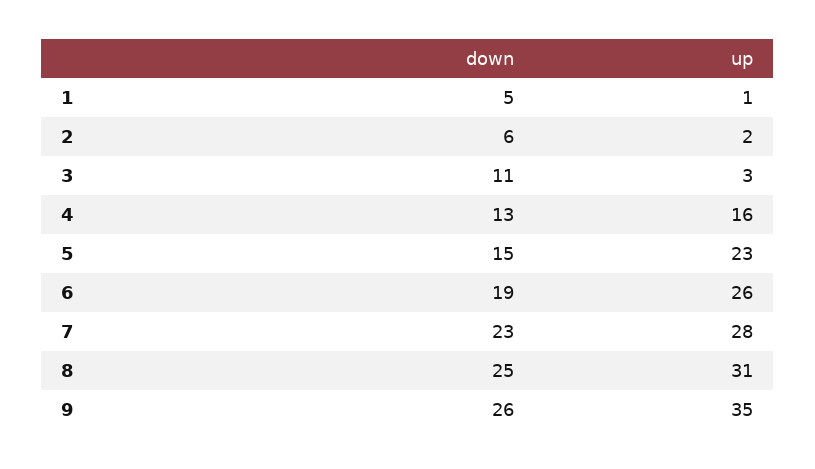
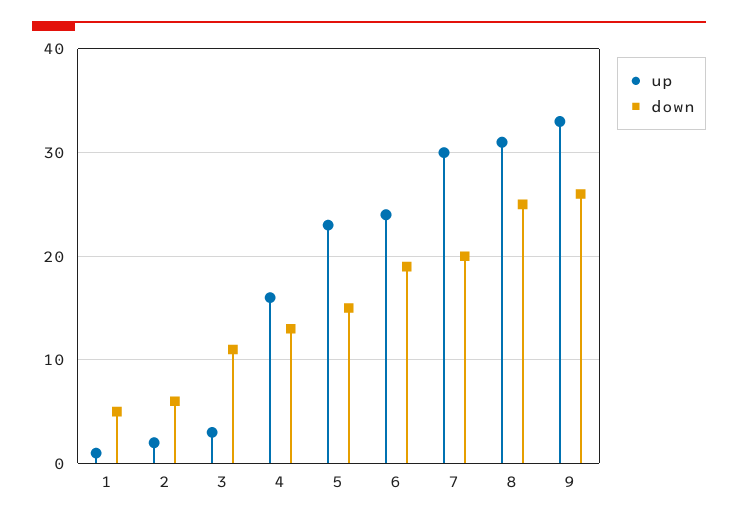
  {
    "down": {
      "1": 5,
      "2": 6,
      "3": 11,
      "4": 13,
      "5": 15,
      "6": 19,
-     "7": 23,
+     "7": 20,
      "8": 25,
      "9": 26
    },
    "up": {
      "1": 1,
      "2": 2,
      "3": 3,
      "4": 16,
      "5": 23,
-     "6": 26,
+     "6": 24,
-     "7": 28,
+     "7": 30,
      "8": 31,
-     "9": 35
+     "9": 33
    }
  }

